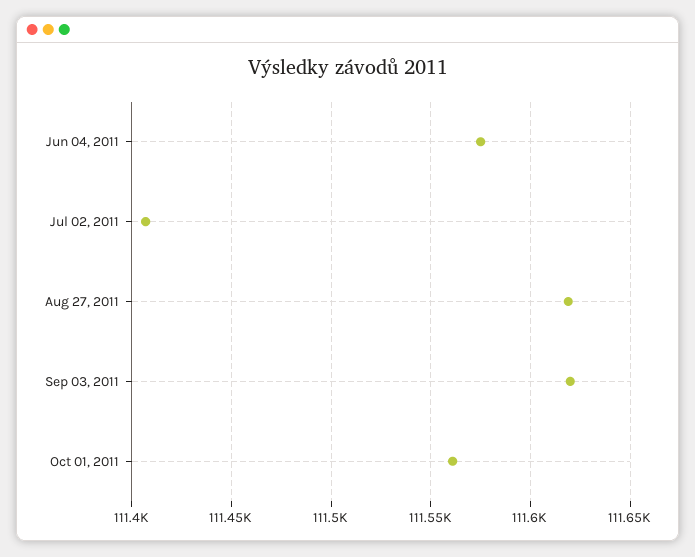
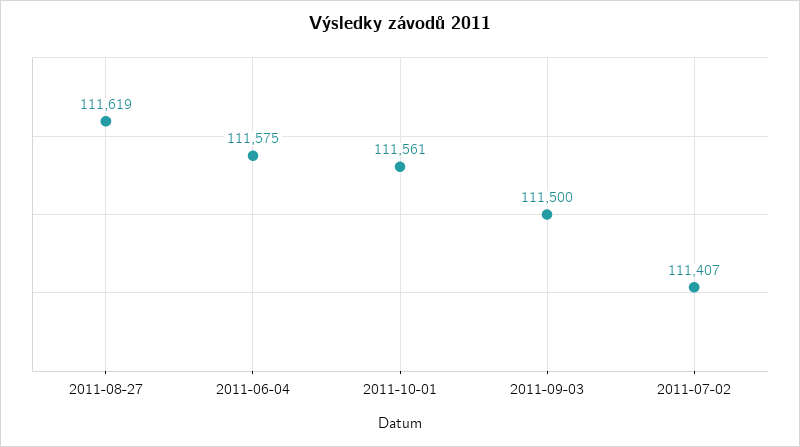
  {
    "Jun 04, 2011": 111575,
    "Jul 02, 2011": 111407,
    "Aug 27, 2011": 111619,
-   "Sep 03, 2011": 111620,
+   "Sep 03, 2011": 111500,
    "Oct 01, 2011": 111561
  }

